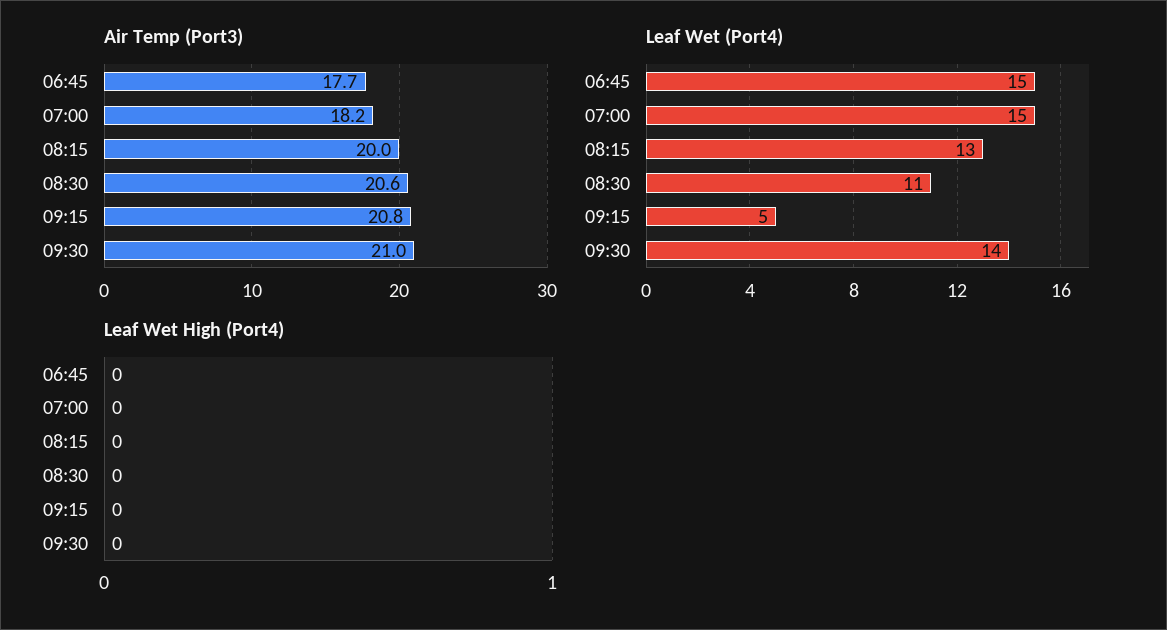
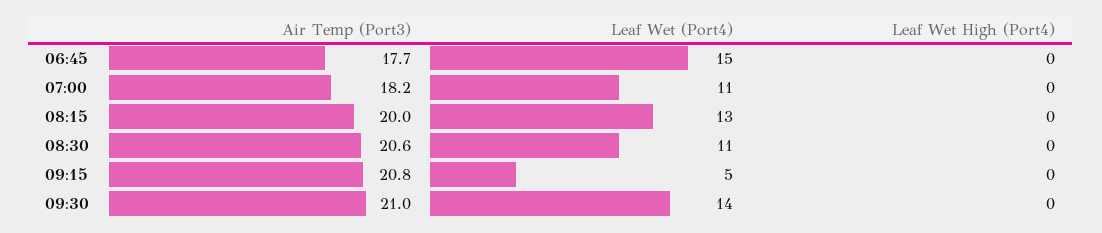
  {
    "Air Temp (Port3)": {
      "06:45": 17.7,
      "07:00": 18.2,
      "08:15": 20,
      "08:30": 20.6,
      "09:15": 20.8,
      "09:30": 21
    },
    "Leaf Wet (Port4)": {
      "06:45": 15,
-     "07:00": 15,
+     "07:00": 11,
      "08:15": 13,
      "08:30": 11,
      "09:15": 5,
      "09:30": 14
    },
    "Leaf Wet High (Port4)": {
      "06:45": 0,
      "07:00": 0,
      "08:15": 0,
      "08:30": 0,
      "09:15": 0,
      "09:30": 0
    }
  }

